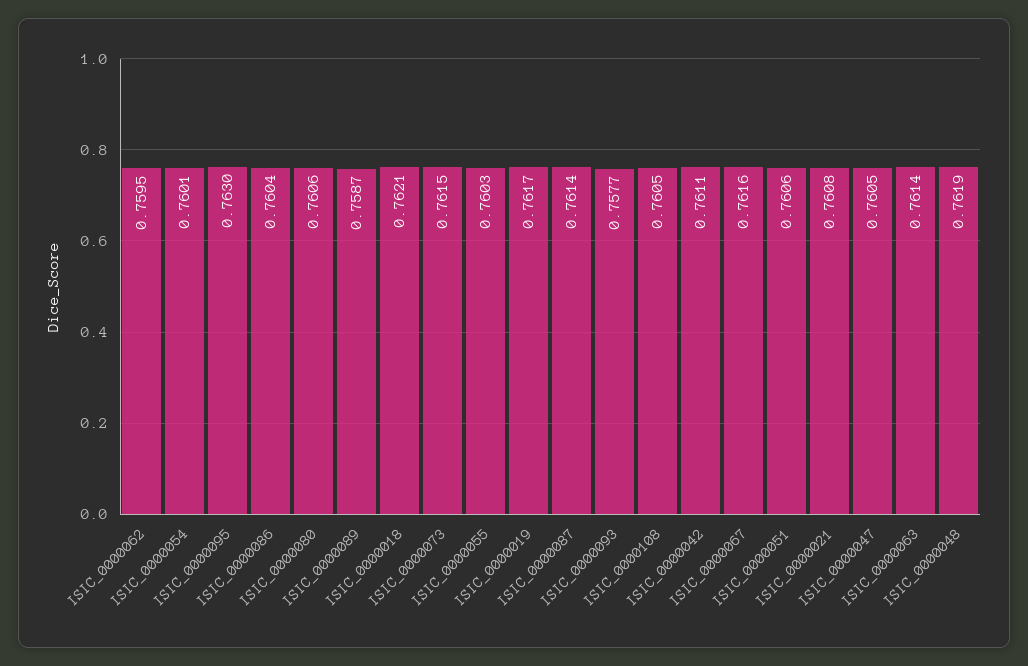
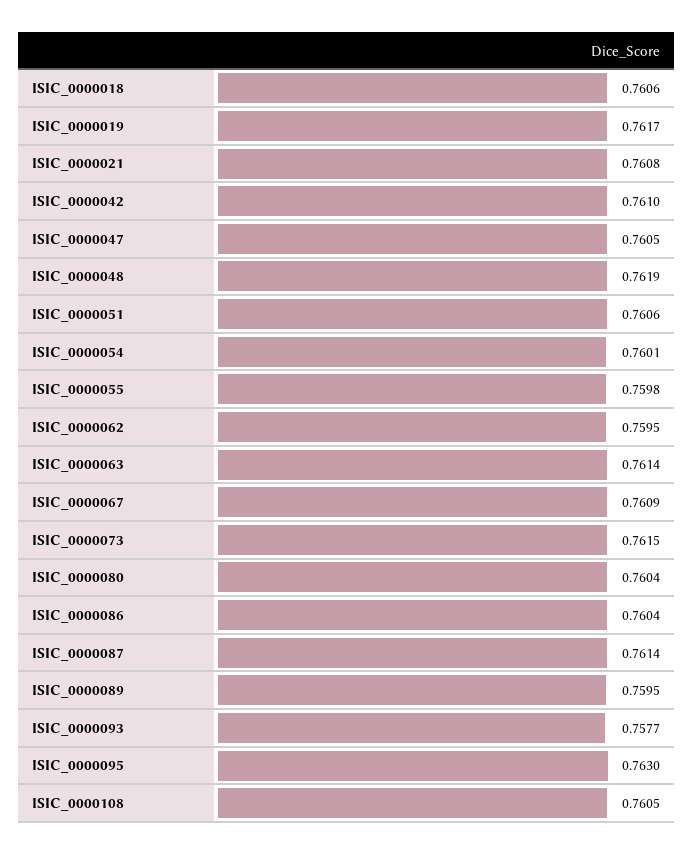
  {
    "ISIC_0000062": 0.7595,
    "ISIC_0000054": 0.7601,
    "ISIC_0000095": 0.763,
    "ISIC_0000086": 0.7604,
-   "ISIC_0000080": 0.7606,
+   "ISIC_0000080": 0.7604,
-   "ISIC_0000089": 0.7587,
+   "ISIC_0000089": 0.7595,
-   "ISIC_0000018": 0.7621,
+   "ISIC_0000018": 0.7606,
    "ISIC_0000073": 0.7615,
-   "ISIC_0000055": 0.7603,
+   "ISIC_0000055": 0.7598,
    "ISIC_0000019": 0.7617,
    "ISIC_0000087": 0.7614,
    "ISIC_0000093": 0.7577,
    "ISIC_0000108": 0.7605,
-   "ISIC_0000042": 0.7611,
+   "ISIC_0000042": 0.761,
-   "ISIC_0000067": 0.7616,
+   "ISIC_0000067": 0.7609,
    "ISIC_0000051": 0.7606,
    "ISIC_0000021": 0.7608,
    "ISIC_0000047": 0.7605,
    "ISIC_0000063": 0.7614,
    "ISIC_0000048": 0.7619
  }

